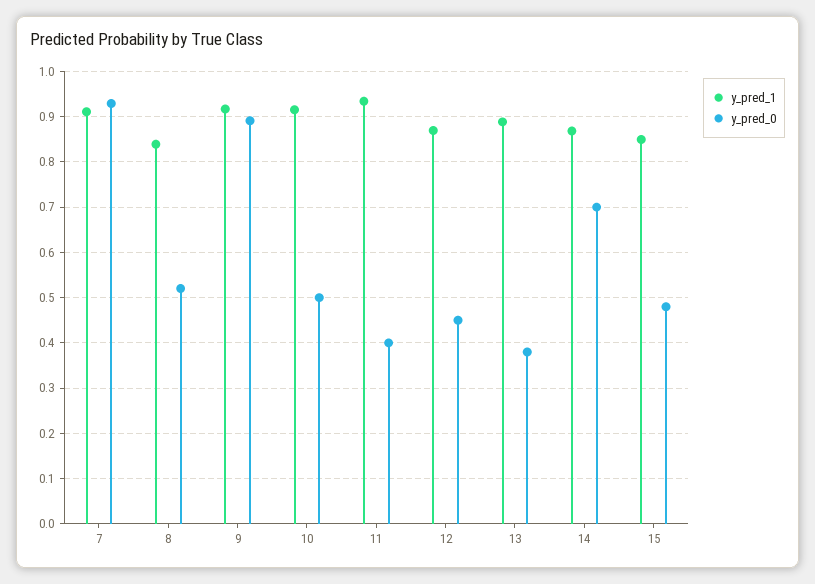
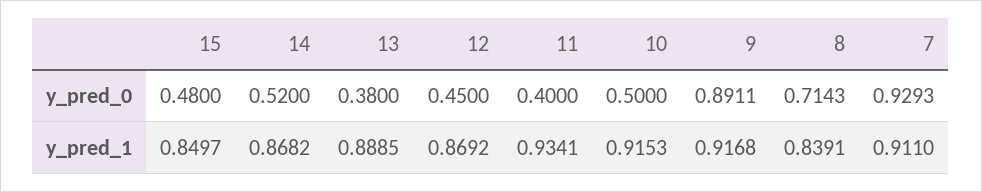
  {
    "y_pred_1": {
      "7": 0.911,
      "8": 0.8391,
      "9": 0.9168,
      "10": 0.9153,
      "11": 0.9341,
      "12": 0.8692,
      "13": 0.8885,
      "14": 0.8682,
      "15": 0.8497
    },
    "y_pred_0": {
      "7": 0.9293,
-     "8": 0.52,
+     "8": 0.7143,
      "9": 0.8911,
      "10": 0.5,
      "11": 0.4,
      "12": 0.45,
      "13": 0.38,
-     "14": 0.7,
+     "14": 0.52,
      "15": 0.48
    }
  }

